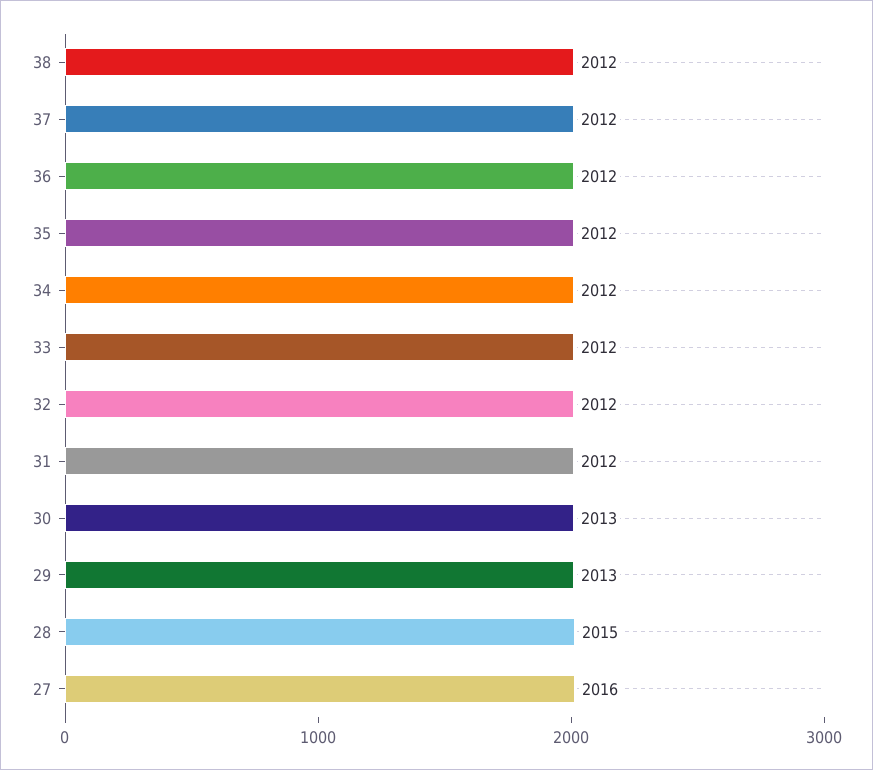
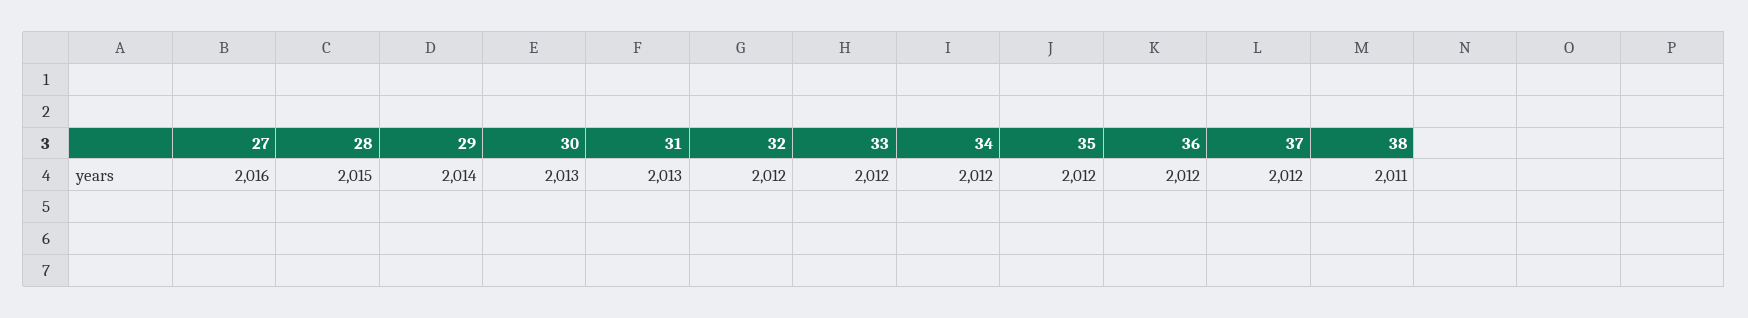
  {
-   "38": 2012,
+   "38": 2011,
    "37": 2012,
    "36": 2012,
    "35": 2012,
    "34": 2012,
    "33": 2012,
    "32": 2012,
-   "31": 2012,
+   "31": 2013,
    "30": 2013,
-   "29": 2013,
+   "29": 2014,
    "28": 2015,
    "27": 2016
  }

